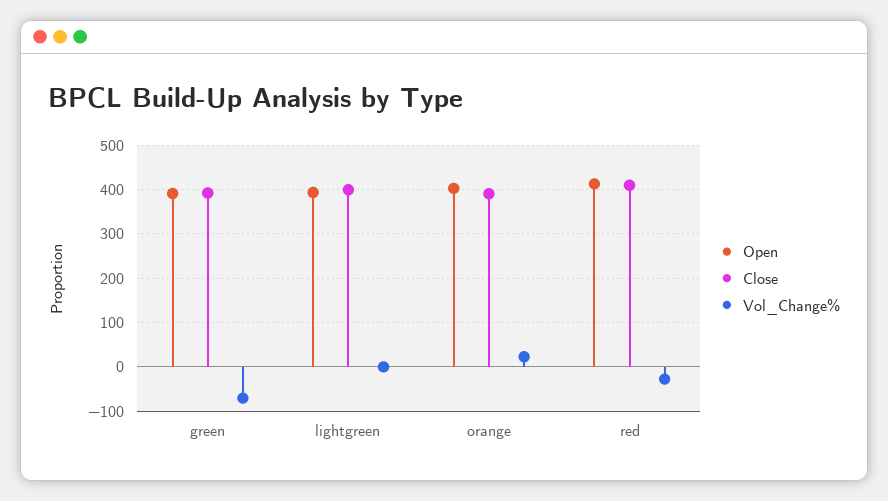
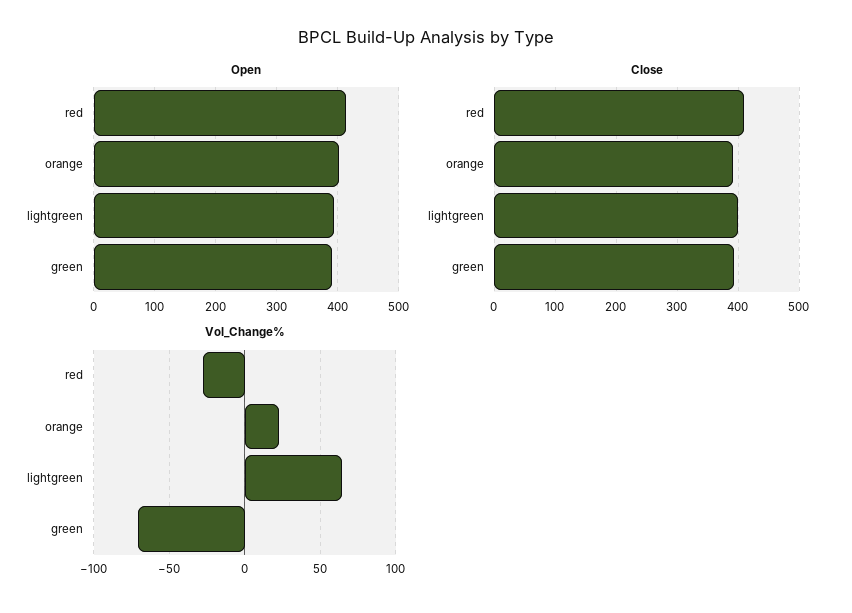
  {
    "Open": {
      "green": 390,
      "lightgreen": 390,
      "orange": 400,
      "red": 410
    },
    "Close": {
      "green": 390,
      "lightgreen": 400,
      "orange": 390,
      "red": 410
    },
    "Vol_Change%": {
      "green": -70,
-     "lightgreen": 0,
+     "lightgreen": 65,
      "orange": 25,
      "red": -30
    }
  }

